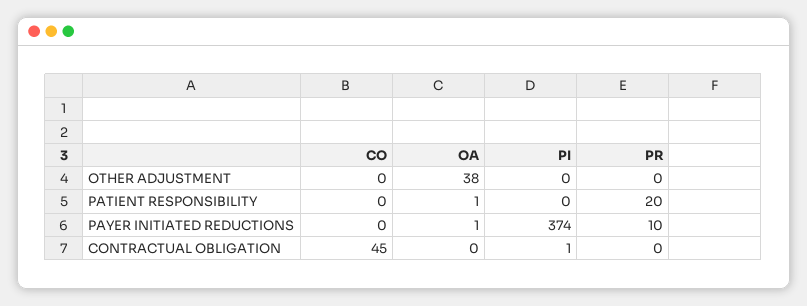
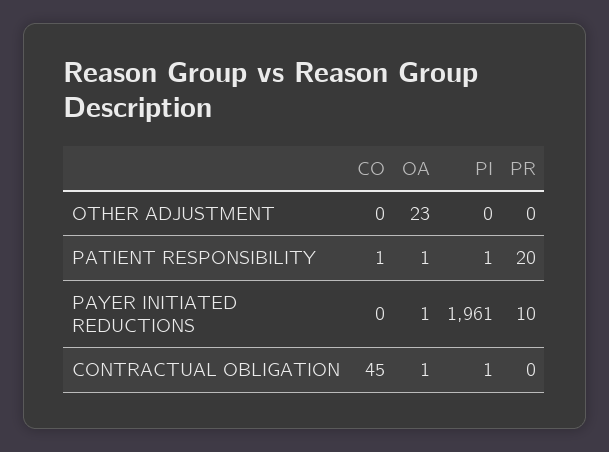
  {
    "CO": {
      "OTHER ADJUSTMENT": 0,
-     "PATIENT RESPONSIBILITY": 0,
+     "PATIENT RESPONSIBILITY": 1,
      "PAYER INITIATED REDUCTIONS": 0,
      "CONTRACTUAL OBLIGATION": 45
    },
    "OA": {
-     "OTHER ADJUSTMENT": 38,
+     "OTHER ADJUSTMENT": 23,
      "PATIENT RESPONSIBILITY": 1,
      "PAYER INITIATED REDUCTIONS": 1,
-     "CONTRACTUAL OBLIGATION": 0
+     "CONTRACTUAL OBLIGATION": 1
    },
    "PI": {
      "OTHER ADJUSTMENT": 0,
-     "PATIENT RESPONSIBILITY": 0,
+     "PATIENT RESPONSIBILITY": 1,
-     "PAYER INITIATED REDUCTIONS": 374,
+     "PAYER INITIATED REDUCTIONS": 1961,
      "CONTRACTUAL OBLIGATION": 1
    },
    "PR": {
      "OTHER ADJUSTMENT": 0,
      "PATIENT RESPONSIBILITY": 20,
      "PAYER INITIATED REDUCTIONS": 10,
      "CONTRACTUAL OBLIGATION": 0
    }
  }

